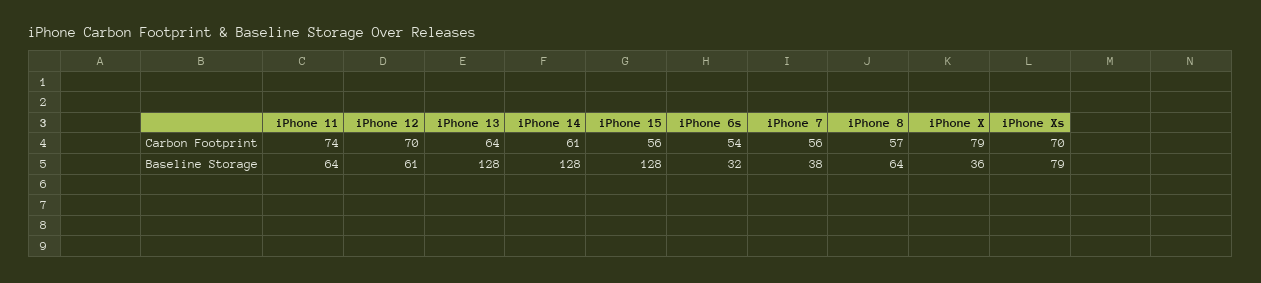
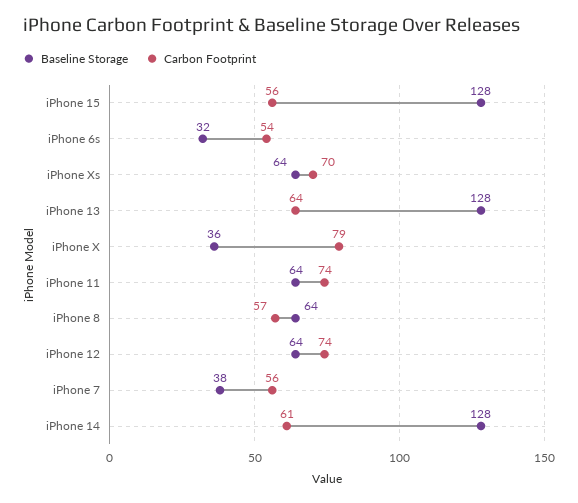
  {
    "Carbon Footprint": {
      "iPhone 11": 74,
-     "iPhone 12": 70,
+     "iPhone 12": 74,
      "iPhone 13": 64,
      "iPhone 14": 61,
      "iPhone 15": 56,
      "iPhone 6s": 54,
      "iPhone 7": 56,
      "iPhone 8": 57,
      "iPhone X": 79,
      "iPhone Xs": 70
    },
    "Baseline Storage": {
      "iPhone 11": 64,
-     "iPhone 12": 61,
+     "iPhone 12": 64,
      "iPhone 13": 128,
      "iPhone 14": 128,
      "iPhone 15": 128,
      "iPhone 6s": 32,
      "iPhone 7": 38,
      "iPhone 8": 64,
      "iPhone X": 36,
-     "iPhone Xs": 79
+     "iPhone Xs": 64
    }
  }

